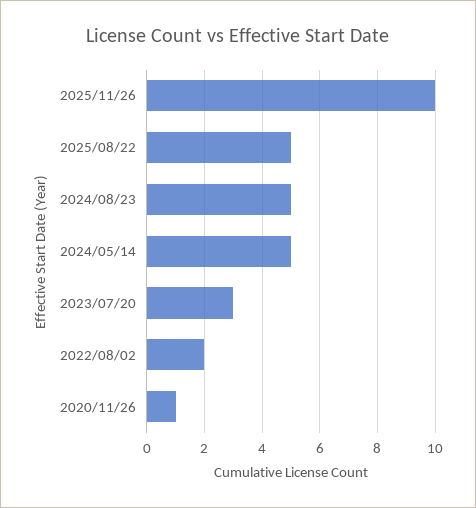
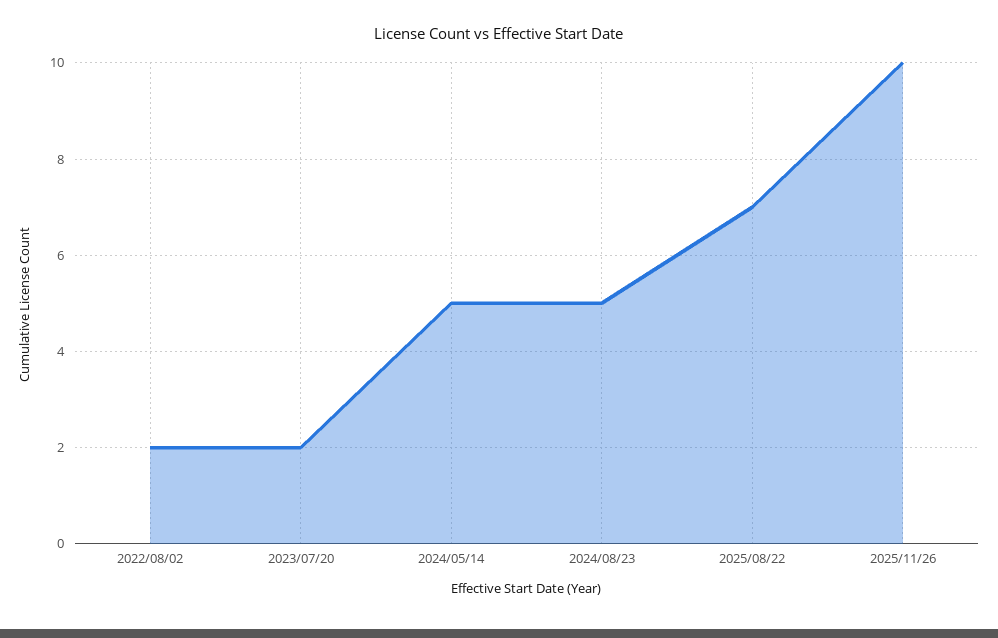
  {
    "2025/11/26": 10,
-   "2025/08/22": 5,
+   "2025/08/22": 7,
    "2024/08/23": 5,
    "2024/05/14": 5,
-   "2023/07/20": 3,
+   "2023/07/20": 2,
-   "2022/08/02": 2,
+   "2022/08/02": 2
-   "2020/11/26": 1
  }

